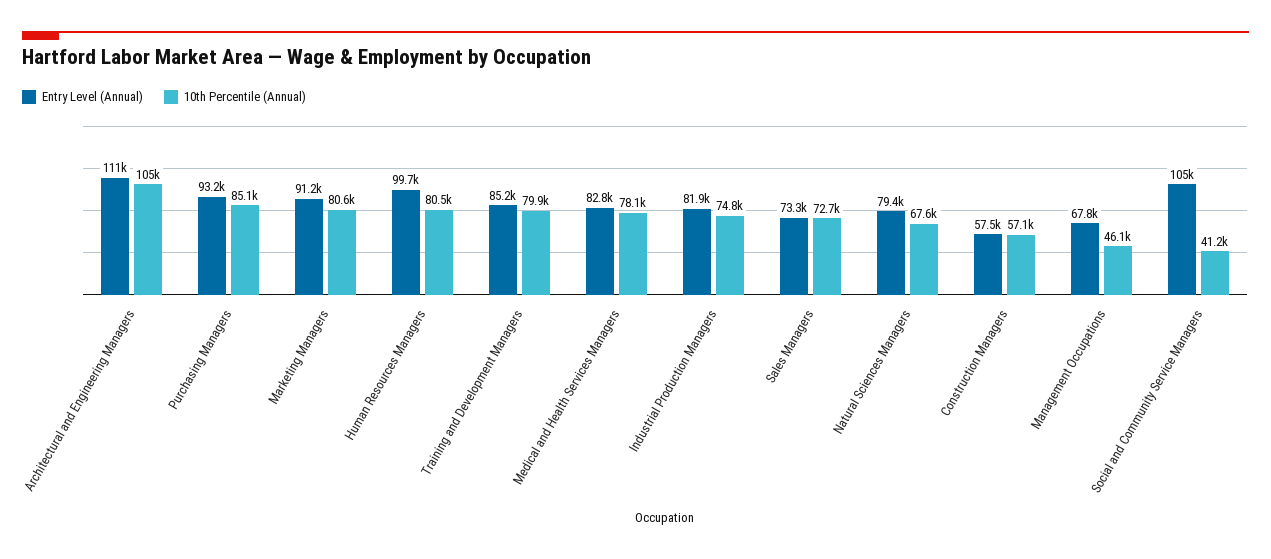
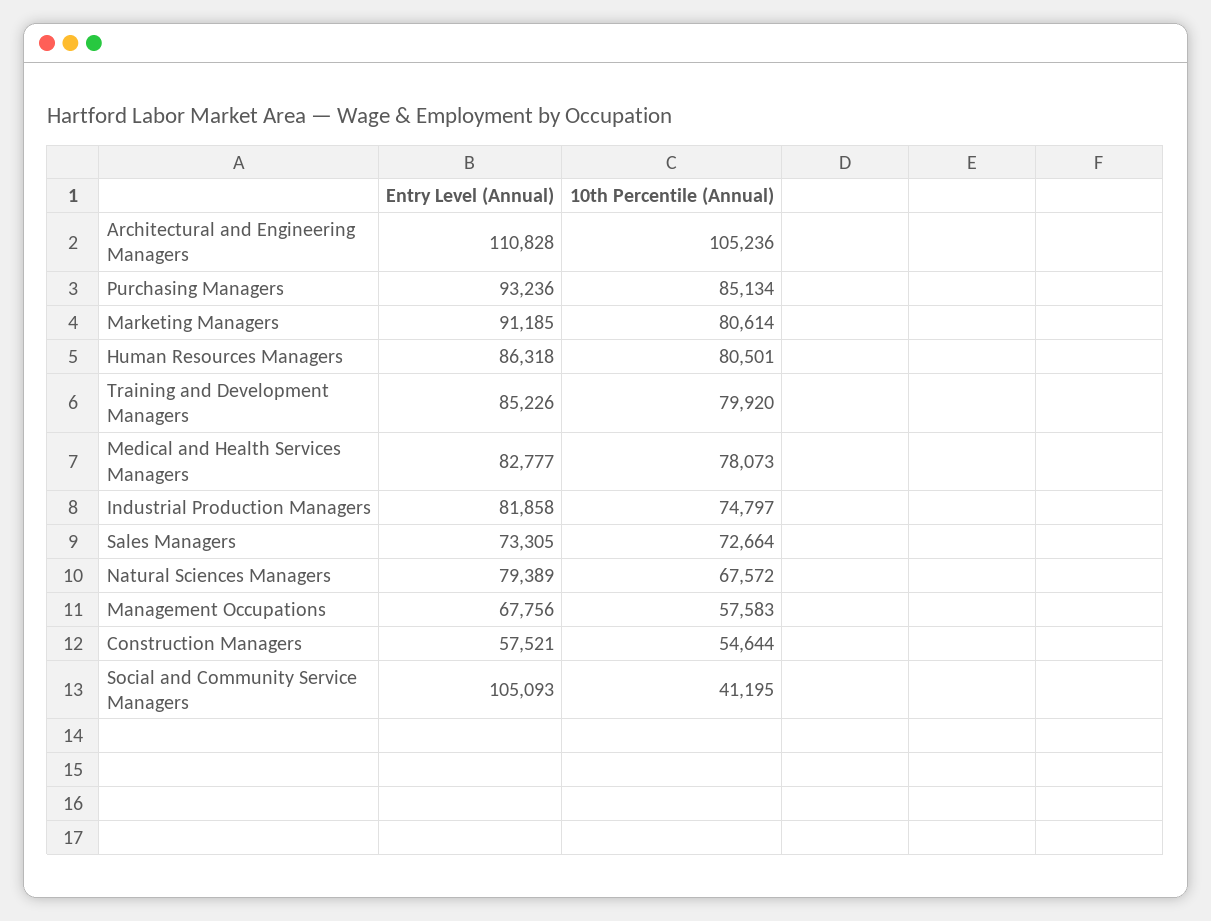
  {
    "Entry Level (Annual)": {
      "Architectural and Engineering Managers": 110828,
      "Purchasing Managers": 93236,
      "Marketing Managers": 91185,
-     "Human Resources Managers": 99700,
+     "Human Resources Managers": 86318,
      "Training and Development Managers": 85226,
      "Medical and Health Services Managers": 82777,
      "Industrial Production Managers": 81858,
      "Sales Managers": 73305,
      "Natural Sciences Managers": 79389,
      "Construction Managers": 57521,
      "Management Occupations": 67756,
      "Social and Community Service Managers": 105093
    },
    "10th Percentile (Annual)": {
      "Architectural and Engineering Managers": 105236,
      "Purchasing Managers": 85134,
      "Marketing Managers": 80614,
      "Human Resources Managers": 80501,
      "Training and Development Managers": 79920,
      "Medical and Health Services Managers": 78073,
      "Industrial Production Managers": 74797,
      "Sales Managers": 72664,
      "Natural Sciences Managers": 67572,
-     "Construction Managers": 57100,
+     "Construction Managers": 54644,
-     "Management Occupations": 46100,
+     "Management Occupations": 57583,
      "Social and Community Service Managers": 41195
    }
  }

